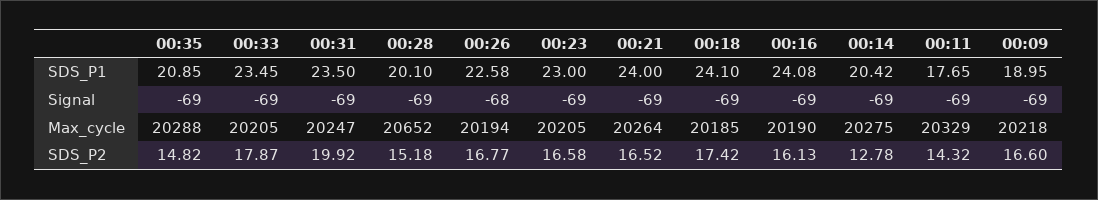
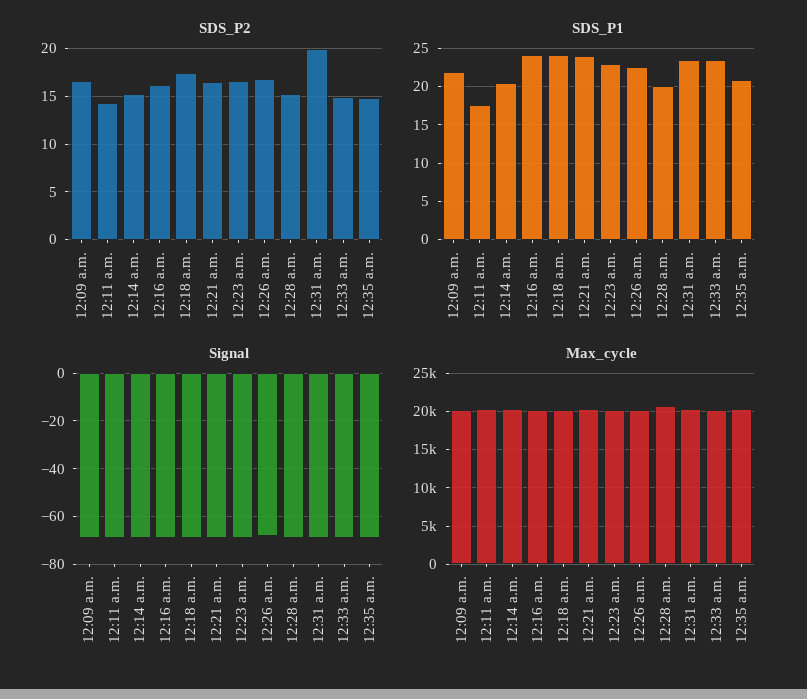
  {
    "SDS_P1": {
      "00:35": 20.85,
      "00:33": 23.45,
      "00:31": 23.5,
      "00:28": 20.1,
      "00:26": 22.58,
      "00:23": 23,
      "00:21": 24,
      "00:18": 24.1,
      "00:16": 24.08,
      "00:14": 20.42,
      "00:11": 17.65,
-     "00:09": 18.95
+     "00:09": 22
    },
    "Signal": {
      "00:35": -69,
      "00:33": -69,
      "00:31": -69,
      "00:28": -69,
      "00:26": -68,
      "00:23": -69,
      "00:21": -69,
      "00:18": -69,
      "00:16": -69,
      "00:14": -69,
      "00:11": -69,
      "00:09": -69
    },
    "Max_cycle": {
      "00:35": 20288,
      "00:33": 20205,
      "00:31": 20247,
      "00:28": 20652,
      "00:26": 20194,
      "00:23": 20205,
      "00:21": 20264,
      "00:18": 20185,
      "00:16": 20190,
      "00:14": 20275,
      "00:11": 20329,
      "00:09": 20218
    },
    "SDS_P2": {
      "00:35": 14.82,
-     "00:33": 17.87,
+     "00:33": 15,
      "00:31": 19.92,
      "00:28": 15.18,
      "00:26": 16.77,
      "00:23": 16.58,
      "00:21": 16.52,
      "00:18": 17.42,
      "00:16": 16.13,
-     "00:14": 12.78,
+     "00:14": 15,
      "00:11": 14.32,
      "00:09": 16.6
    }
  }

